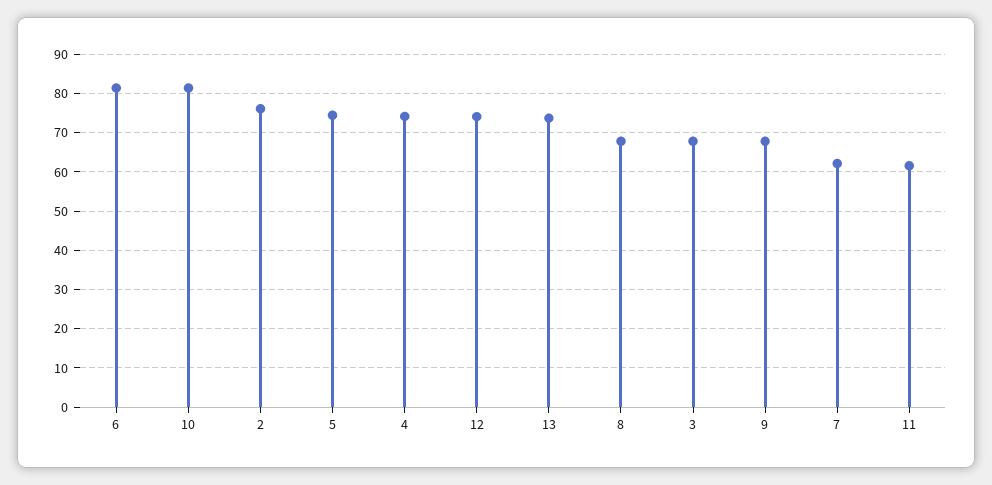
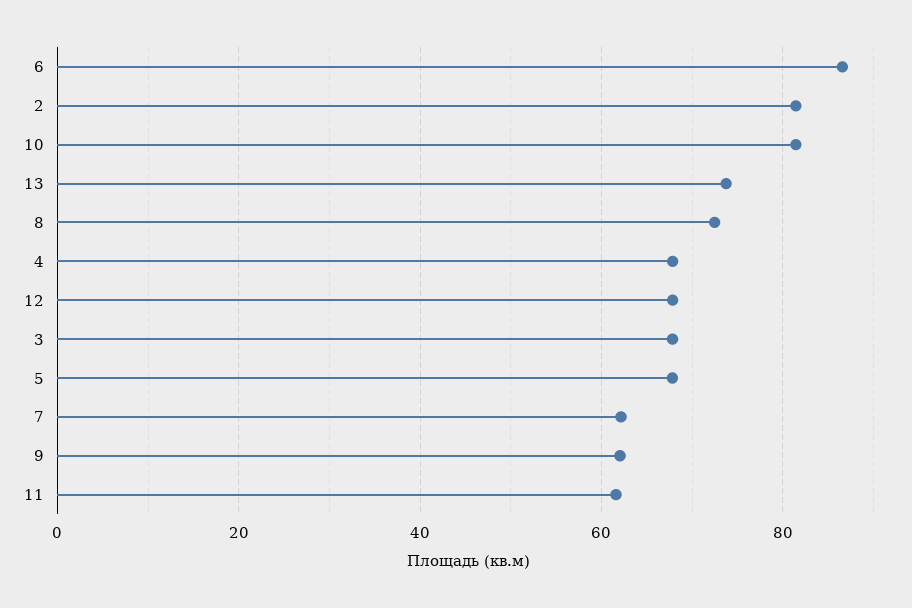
  {
-   "6": 82,
+   "6": 86,
    "10": 82,
-   "2": 76,
+   "2": 82,
-   "5": 74,
+   "5": 68,
-   "4": 74,
+   "4": 68,
-   "12": 74,
+   "12": 68,
    "13": 74,
-   "8": 68,
+   "8": 72,
    "3": 68,
-   "9": 68,
+   "9": 62,
    "7": 62,
    "11": 62
  }

